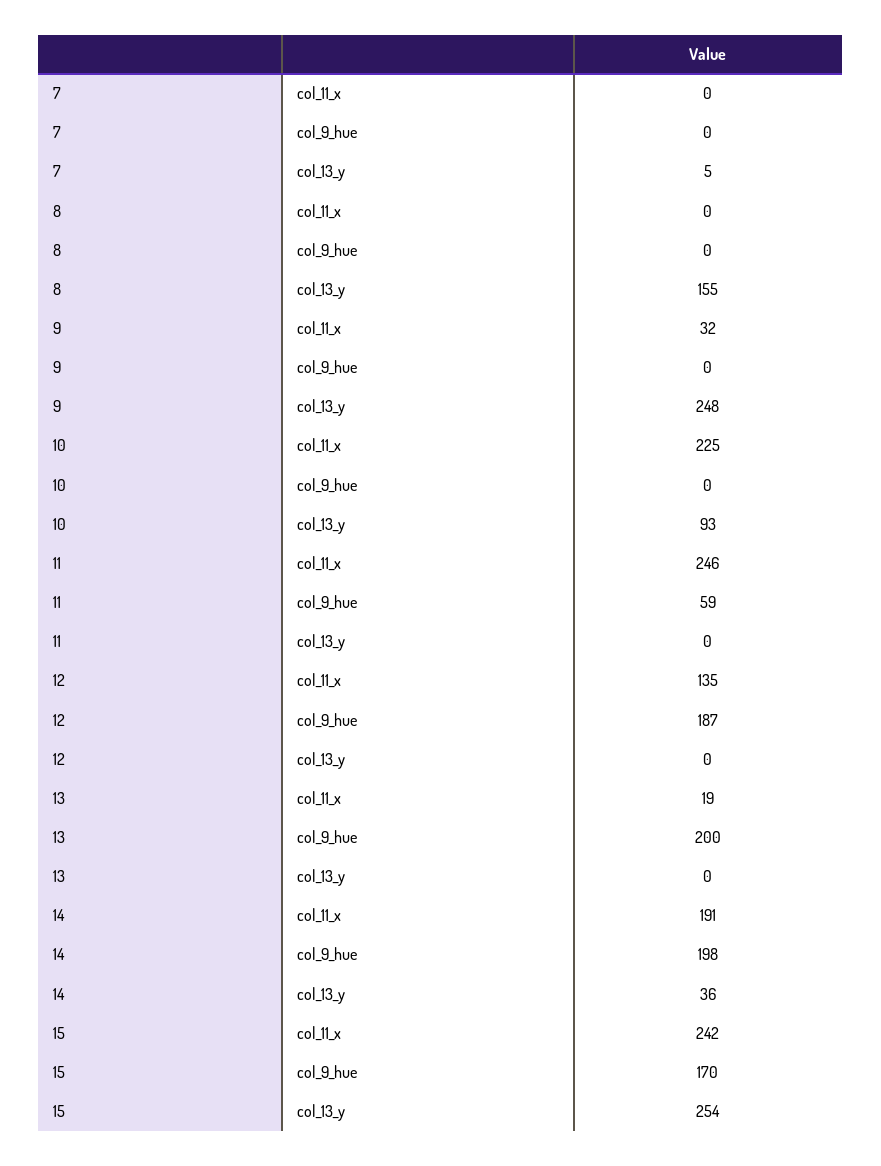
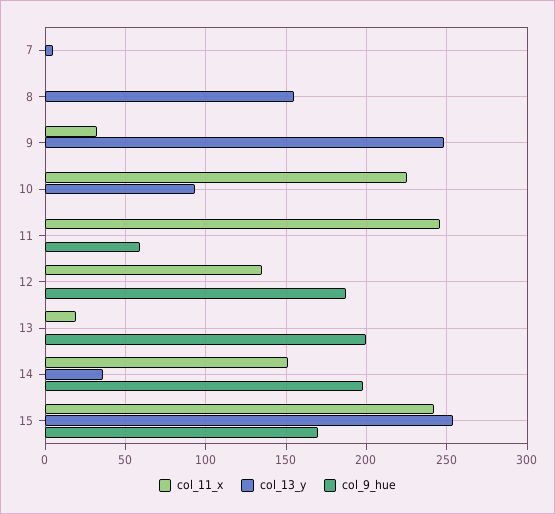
  {
    "col_11_x": {
      "7": 0,
      "8": 0,
      "9": 32,
      "10": 225,
      "11": 246,
      "12": 135,
      "13": 19,
-     "14": 191,
+     "14": 150,
      "15": 242
    },
    "col_9_hue": {
      "7": 0,
      "8": 0,
      "9": 0,
      "10": 0,
      "11": 59,
      "12": 187,
      "13": 200,
      "14": 198,
      "15": 170
    },
    "col_13_y": {
      "7": 5,
      "8": 155,
      "9": 248,
      "10": 93,
      "11": 0,
      "12": 0,
      "13": 0,
      "14": 36,
      "15": 254
    }
  }

